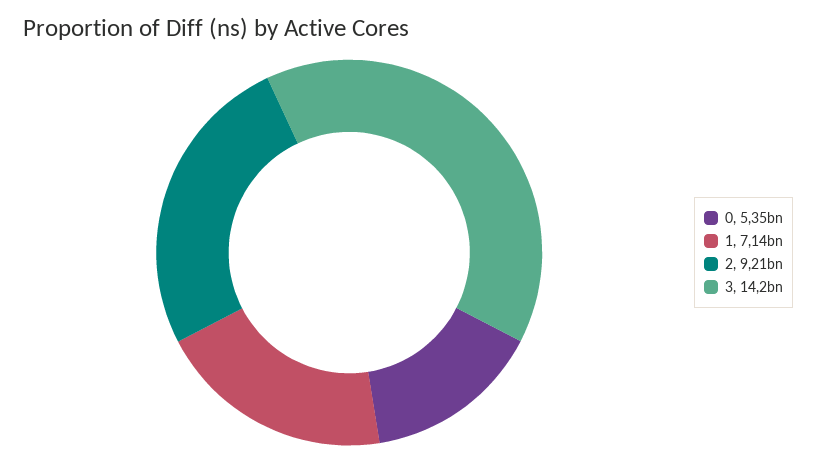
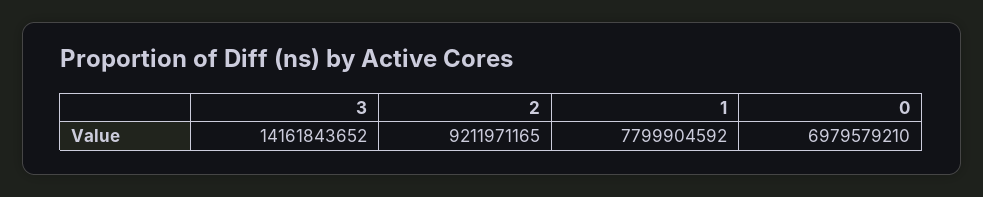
  {
-   "0": 5350000000,
+   "0": 6979579210,
-   "1": 7140000000,
+   "1": 7799904592,
    "2": 9211971165,
    "3": 14161843652
  }

